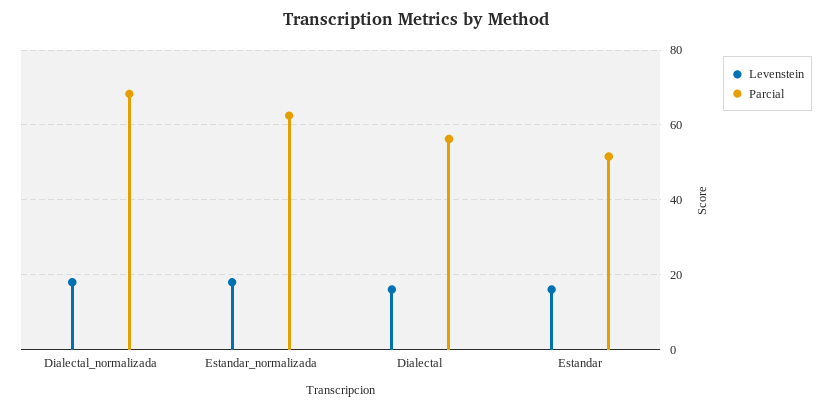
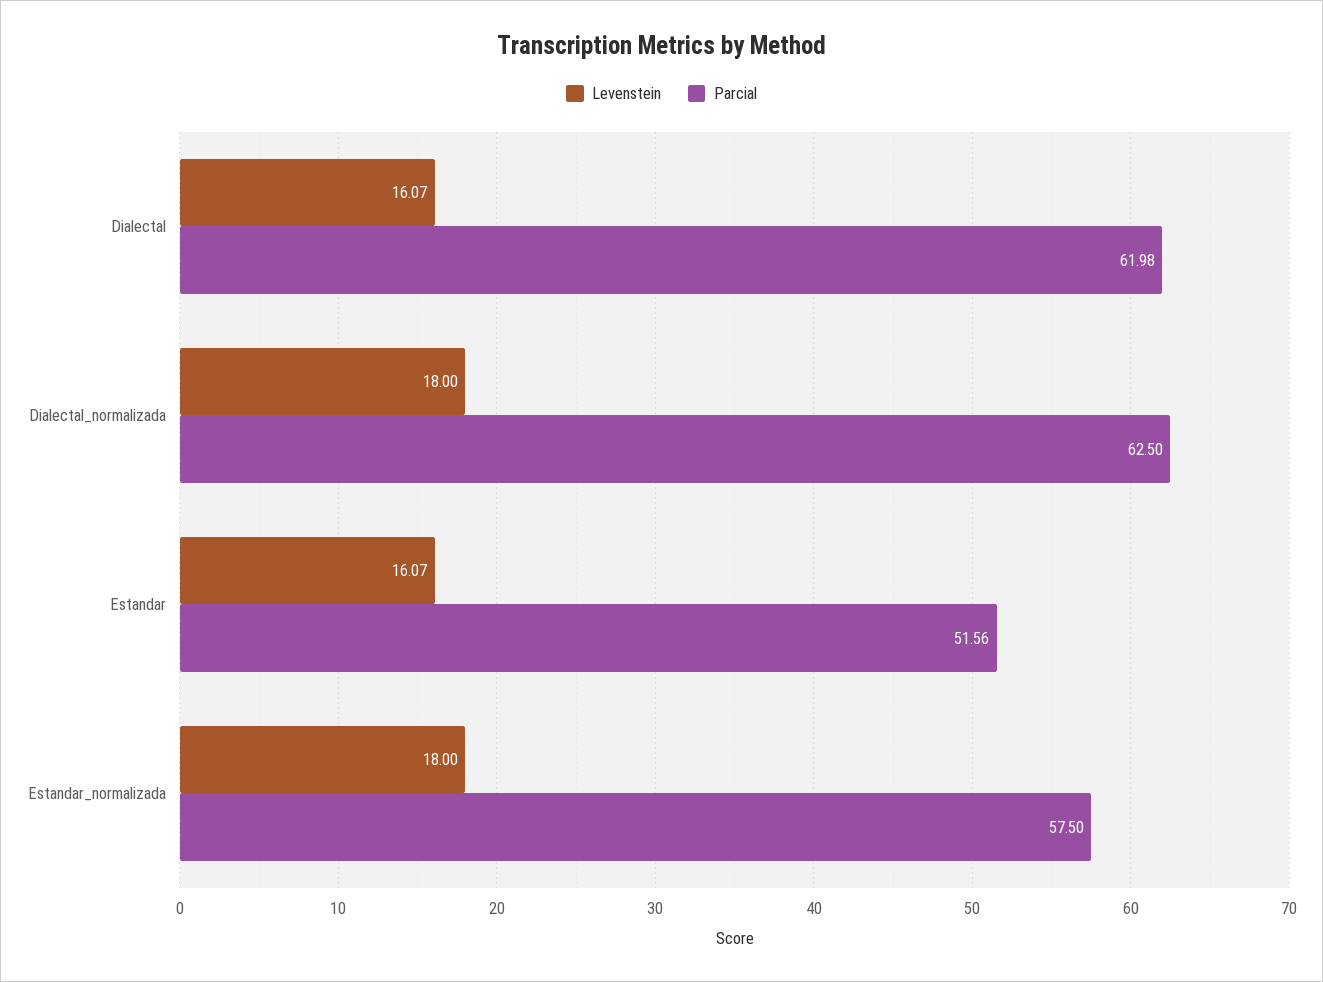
  {
    "Levenstein": {
      "Dialectal_normalizada": 18,
      "Estandar_normalizada": 18,
      "Dialectal": 16.07,
      "Estandar": 16.07
    },
    "Parcial": {
-     "Dialectal_normalizada": 68,
+     "Dialectal_normalizada": 62.5,
-     "Estandar_normalizada": 62,
+     "Estandar_normalizada": 57.5,
-     "Dialectal": 56,
+     "Dialectal": 61.98,
      "Estandar": 51.56
    }
  }

